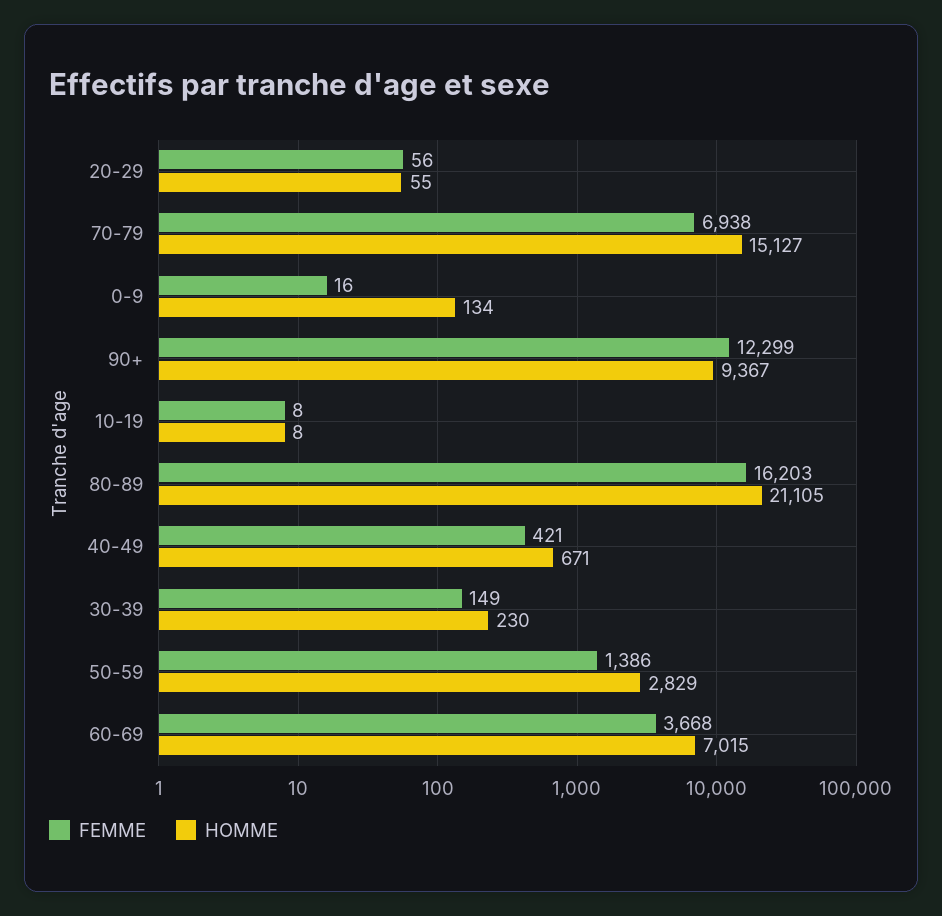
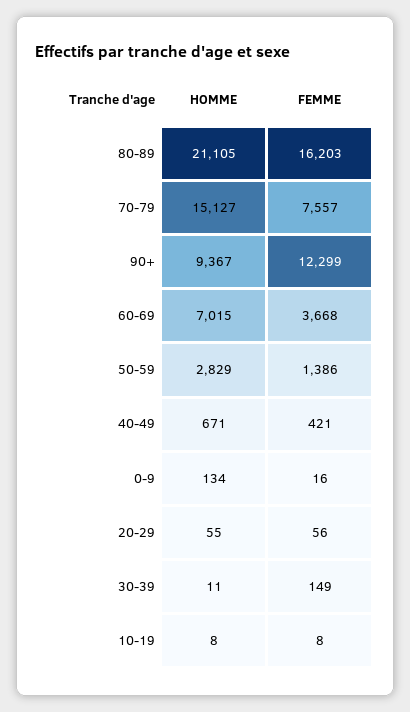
  {
    "FEMME": {
      "20-29": 56,
-     "70-79": 6938,
+     "70-79": 7557,
      "0-9": 16,
      "90+": 12299,
      "10-19": 8,
      "80-89": 16203,
      "40-49": 421,
      "30-39": 149,
      "50-59": 1386,
      "60-69": 3668
    },
    "HOMME": {
      "20-29": 55,
      "70-79": 15127,
      "0-9": 134,
      "90+": 9367,
      "10-19": 8,
      "80-89": 21105,
      "40-49": 671,
-     "30-39": 230,
+     "30-39": 11,
      "50-59": 2829,
      "60-69": 7015
    }
  }

